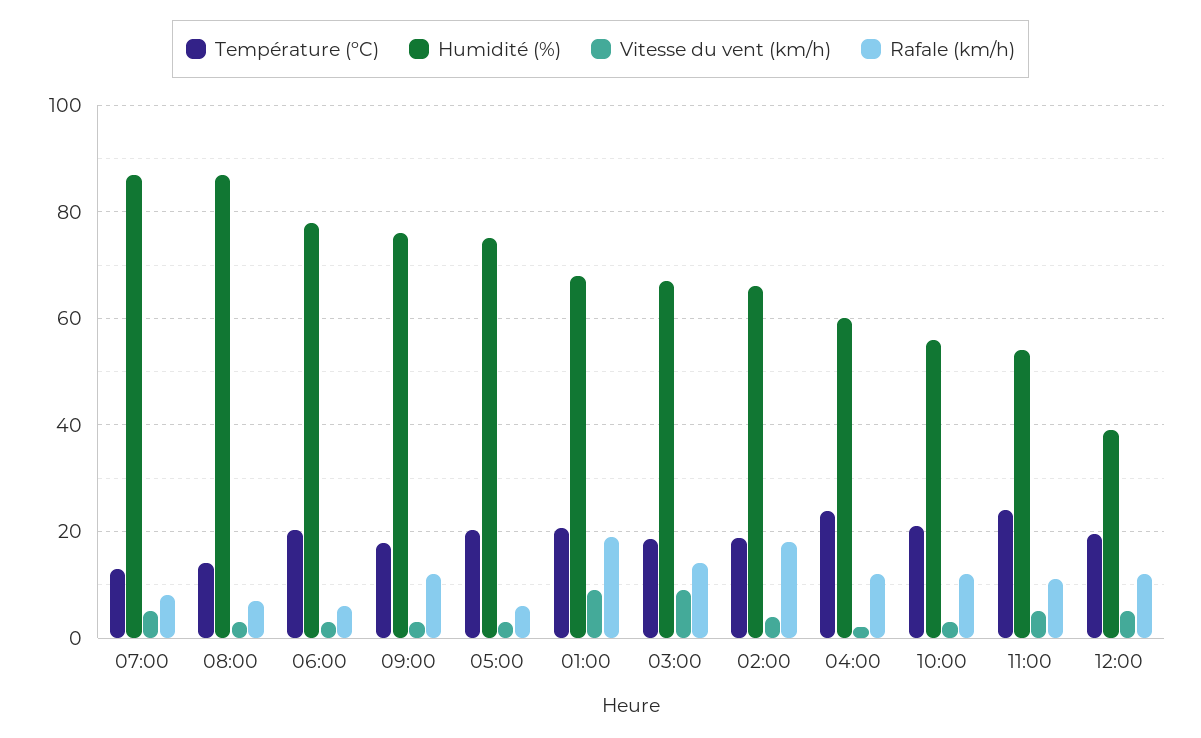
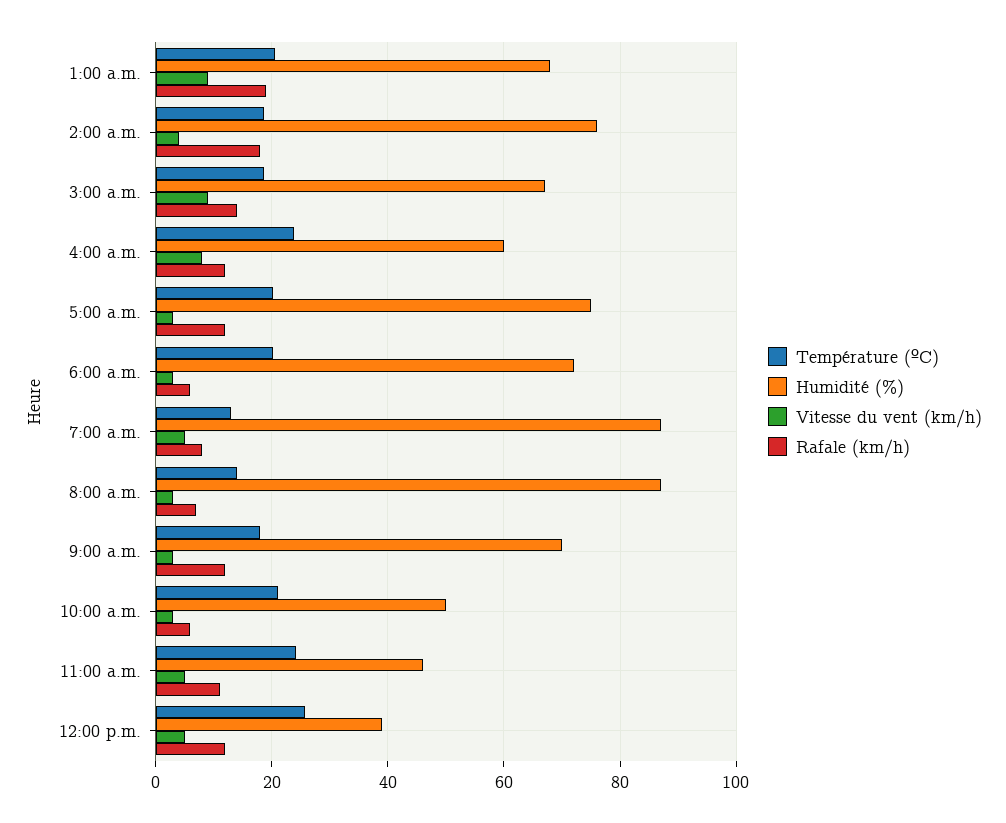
  {
    "Température (ºC)": {
      "07:00": 12,
      "08:00": 14,
      "06:00": 20,
      "09:00": 18,
      "05:00": 20,
      "01:00": 20,
      "03:00": 18,
      "02:00": 18,
      "04:00": 24,
      "10:00": 22,
      "11:00": 24,
-     "12:00": 20
+     "12:00": 26
    },
    "Humidité (%)": {
      "07:00": 88,
      "08:00": 88,
-     "06:00": 78,
+     "06:00": 72,
-     "09:00": 76,
+     "09:00": 70,
      "05:00": 76,
      "01:00": 68,
      "03:00": 68,
-     "02:00": 66,
+     "02:00": 76,
      "04:00": 60,
-     "10:00": 56,
+     "10:00": 50,
-     "11:00": 54,
+     "11:00": 46,
      "12:00": 40
    },
    "Vitesse du vent (km/h)": {
      "07:00": 6,
      "08:00": 4,
      "06:00": 4,
      "09:00": 4,
      "05:00": 4,
      "01:00": 10,
      "03:00": 10,
      "02:00": 4,
-     "04:00": 2,
+     "04:00": 8,
      "10:00": 4,
      "11:00": 6,
      "12:00": 6
    },
    "Rafale (km/h)": {
      "07:00": 8,
      "08:00": 8,
      "06:00": 6,
      "09:00": 12,
-     "05:00": 6,
+     "05:00": 12,
      "01:00": 20,
      "03:00": 14,
      "02:00": 18,
      "04:00": 12,
-     "10:00": 12,
+     "10:00": 6,
      "11:00": 12,
      "12:00": 12
    }
  }

